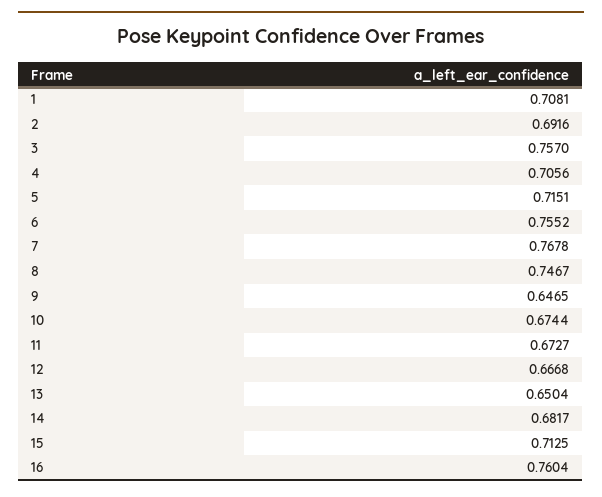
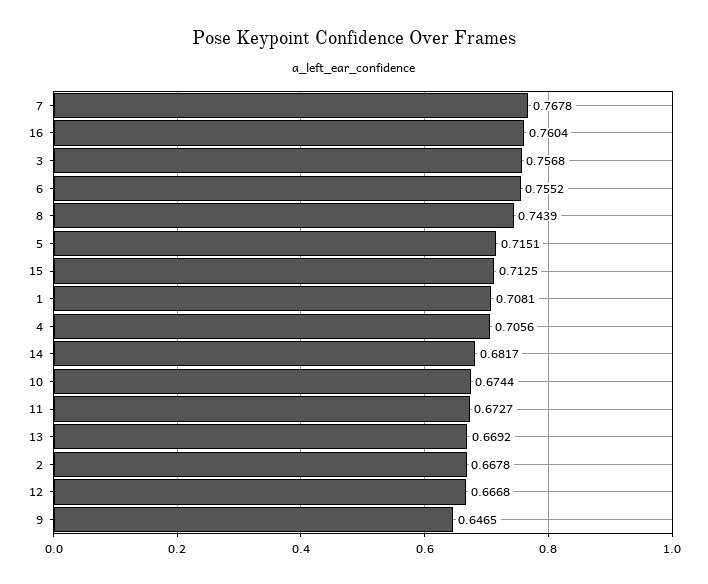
  {
    "1": 0.7081,
-   "2": 0.6916,
+   "2": 0.6678,
-   "3": 0.757,
+   "3": 0.7568,
    "4": 0.7056,
    "5": 0.7151,
    "6": 0.7552,
    "7": 0.7678,
-   "8": 0.7467,
+   "8": 0.7439,
    "9": 0.6465,
    "10": 0.6744,
    "11": 0.6727,
    "12": 0.6668,
-   "13": 0.6504,
+   "13": 0.6692,
    "14": 0.6817,
    "15": 0.7125,
    "16": 0.7604
  }

